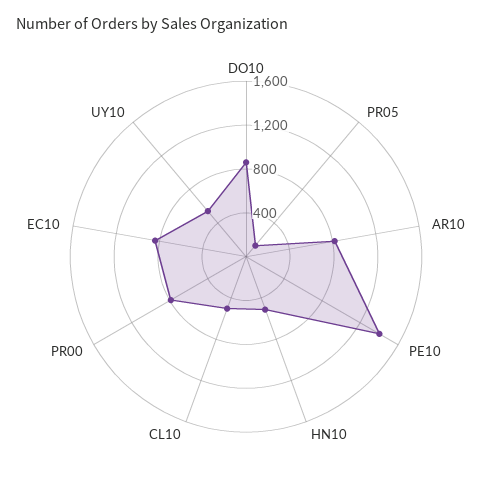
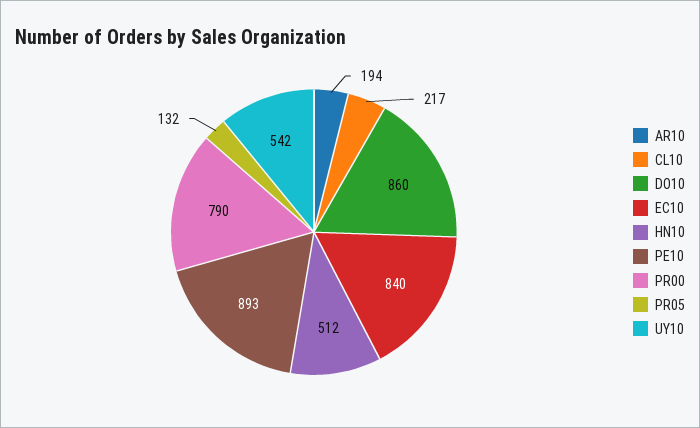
  {
    "DO10": 860,
    "PR05": 132,
-   "AR10": 800,
+   "AR10": 194,
-   "PE10": 1400,
+   "PE10": 893,
    "HN10": 512,
-   "CL10": 500,
+   "CL10": 217,
    "PR00": 790,
    "EC10": 840,
    "UY10": 542
  }

